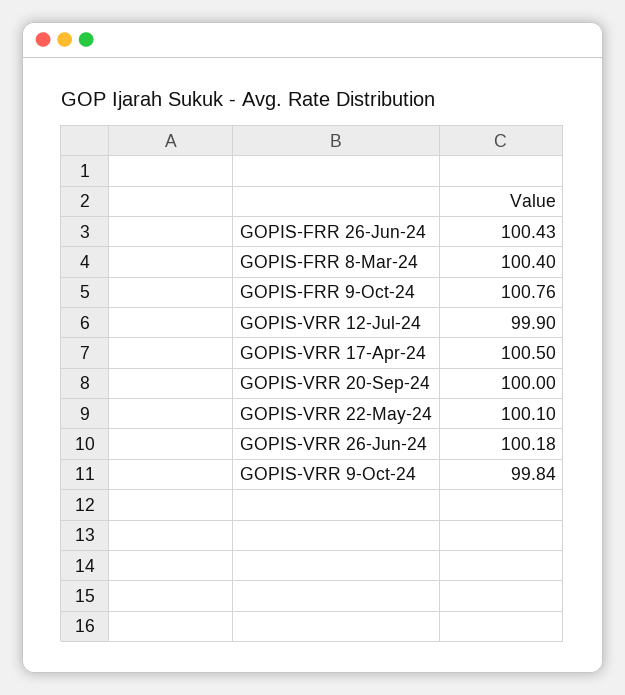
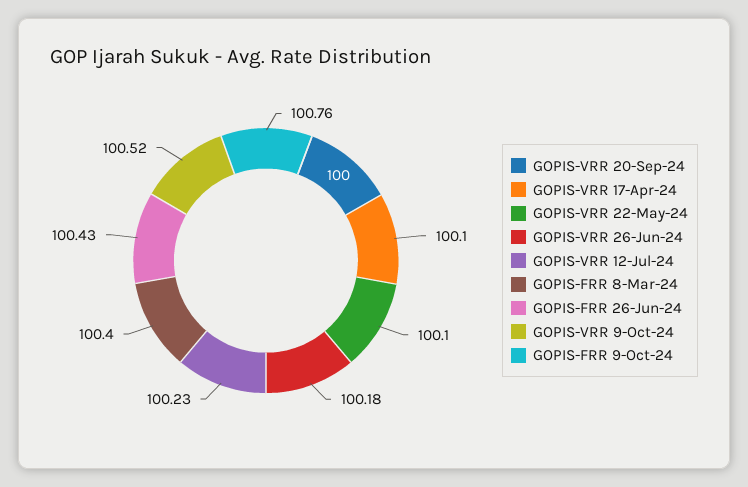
  {
    "GOPIS-FRR 26-Jun-24": 100.43,
    "GOPIS-FRR 8-Mar-24": 100.4,
    "GOPIS-FRR 9-Oct-24": 100.76,
-   "GOPIS-VRR 12-Jul-24": 99.9,
+   "GOPIS-VRR 12-Jul-24": 100.23,
-   "GOPIS-VRR 17-Apr-24": 100.5,
+   "GOPIS-VRR 17-Apr-24": 100.1,
    "GOPIS-VRR 20-Sep-24": 100,
    "GOPIS-VRR 22-May-24": 100.1,
    "GOPIS-VRR 26-Jun-24": 100.18,
-   "GOPIS-VRR 9-Oct-24": 99.84
+   "GOPIS-VRR 9-Oct-24": 100.52
  }

